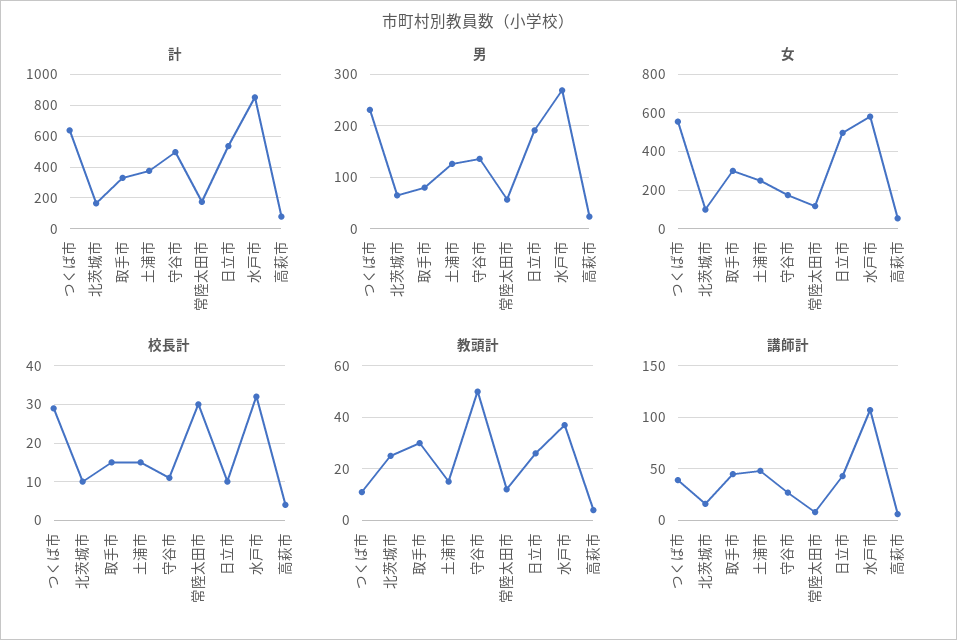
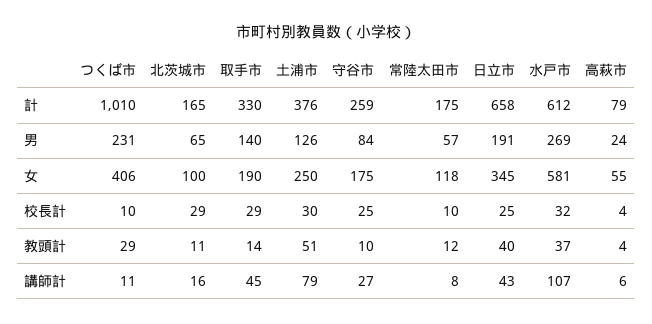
  {
    "計": {
-     "つくば市": 650,
+     "つくば市": 1010,
      "北茨城市": 165,
      "取手市": 330,
      "土浦市": 376,
-     "守谷市": 500,
+     "守谷市": 259,
      "常陸太田市": 175,
-     "日立市": 550,
+     "日立市": 658,
-     "水戸市": 850,
+     "水戸市": 612,
      "高萩市": 79
    },
    "男": {
      "つくば市": 231,
      "北茨城市": 65,
-     "取手市": 80,
+     "取手市": 140,
      "土浦市": 126,
-     "守谷市": 140,
+     "守谷市": 84,
      "常陸太田市": 57,
      "日立市": 191,
      "水戸市": 269,
      "高萩市": 24
    },
    "女": {
-     "つくば市": 550,
+     "つくば市": 406,
      "北茨城市": 100,
-     "取手市": 300,
+     "取手市": 190,
      "土浦市": 250,
      "守谷市": 175,
      "常陸太田市": 118,
-     "日立市": 500,
+     "日立市": 345,
      "水戸市": 581,
      "高萩市": 55
    },
    "校長計": {
-     "つくば市": 30,
+     "つくば市": 10,
-     "北茨城市": 10,
+     "北茨城市": 29,
-     "取手市": 15,
+     "取手市": 29,
-     "土浦市": 15,
+     "土浦市": 30,
-     "守谷市": 10,
+     "守谷市": 25,
-     "常陸太田市": 30,
+     "常陸太田市": 10,
-     "日立市": 10,
+     "日立市": 25,
      "水戸市": 32,
      "高萩市": 4
    },
    "教頭計": {
-     "つくば市": 10,
+     "つくば市": 29,
-     "北茨城市": 25,
+     "北茨城市": 11,
-     "取手市": 30,
+     "取手市": 14,
-     "土浦市": 15,
+     "土浦市": 51,
-     "守谷市": 50,
+     "守谷市": 10,
      "常陸太田市": 12,
-     "日立市": 25,
+     "日立市": 40,
      "水戸市": 37,
      "高萩市": 4
    },
    "講師計": {
-     "つくば市": 40,
+     "つくば市": 11,
      "北茨城市": 16,
      "取手市": 45,
-     "土浦市": 50,
+     "土浦市": 79,
      "守谷市": 27,
      "常陸太田市": 8,
      "日立市": 43,
      "水戸市": 107,
      "高萩市": 6
    }
  }

